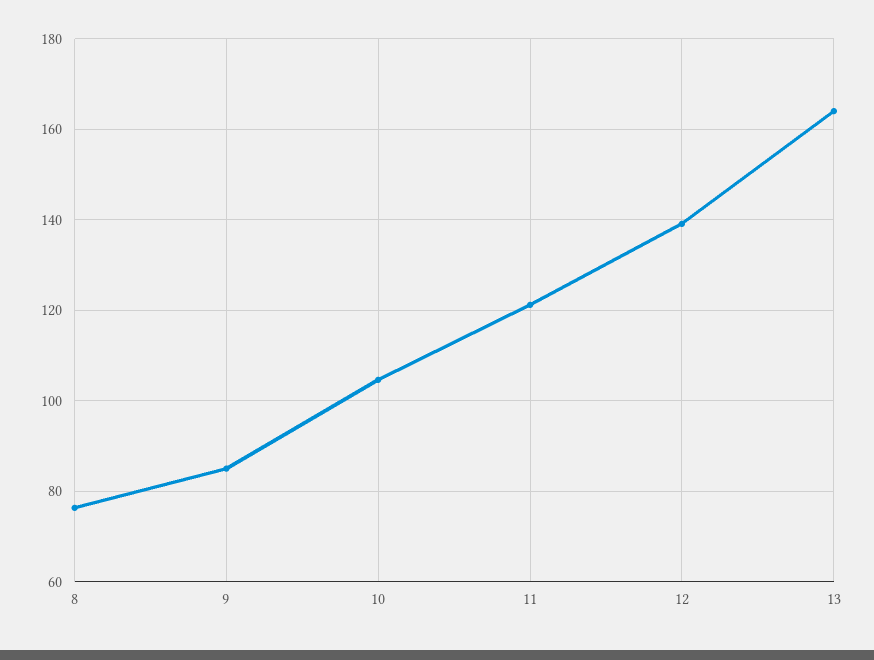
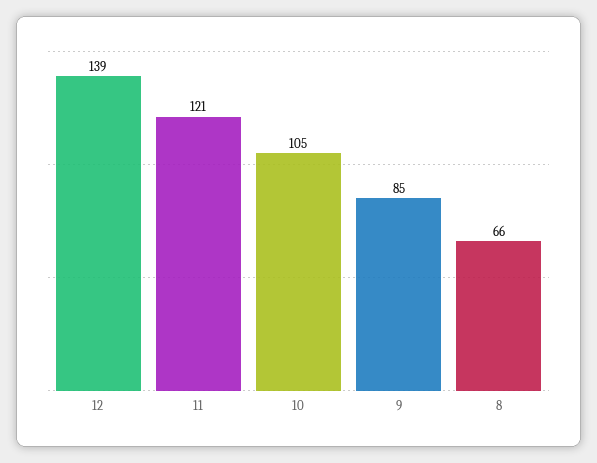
  {
-   "8": 76,
+   "8": 66,
    "9": 85,
    "10": 105,
    "11": 121,
-   "12": 139,
+   "12": 139
-   "13": 164
  }

